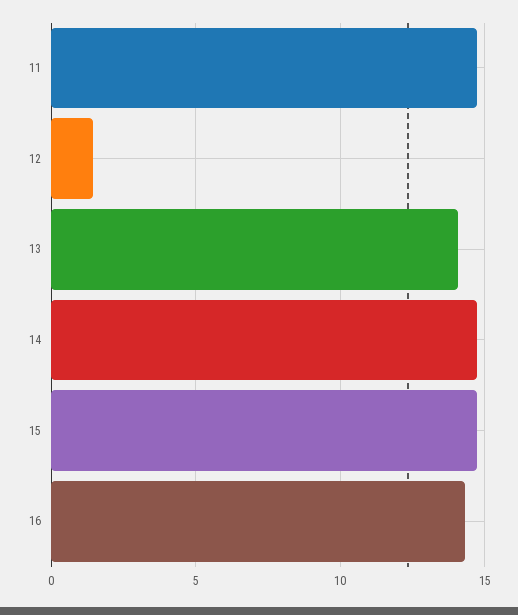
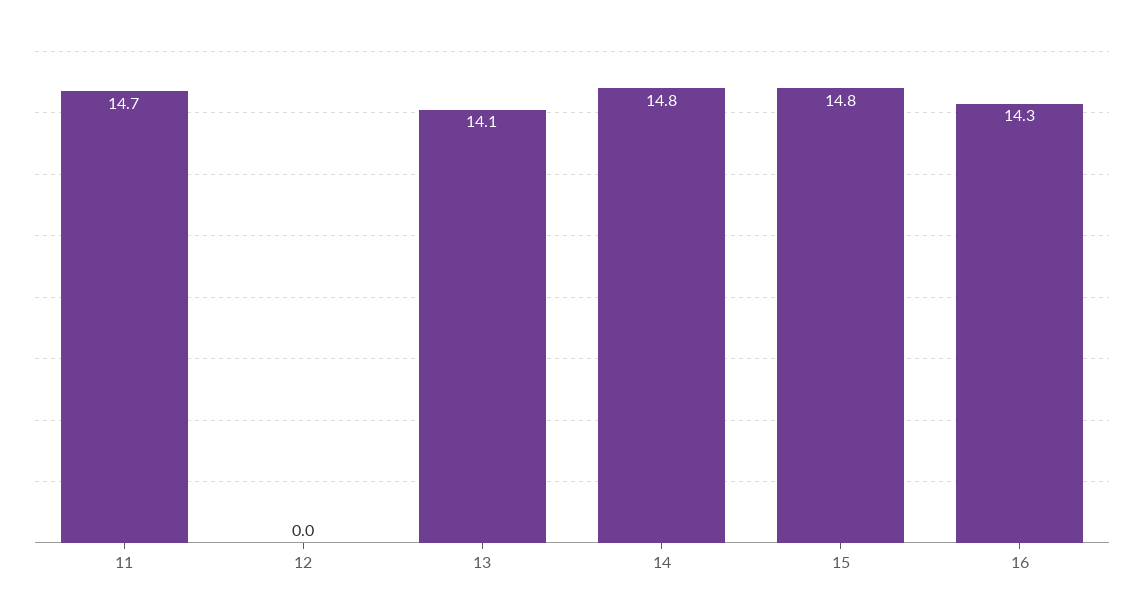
  {
    "11": 14.7,
-   "12": 1.5,
+   "12": 0,
    "13": 14.1,
    "14": 14.8,
    "15": 14.8,
    "16": 14.3
  }

